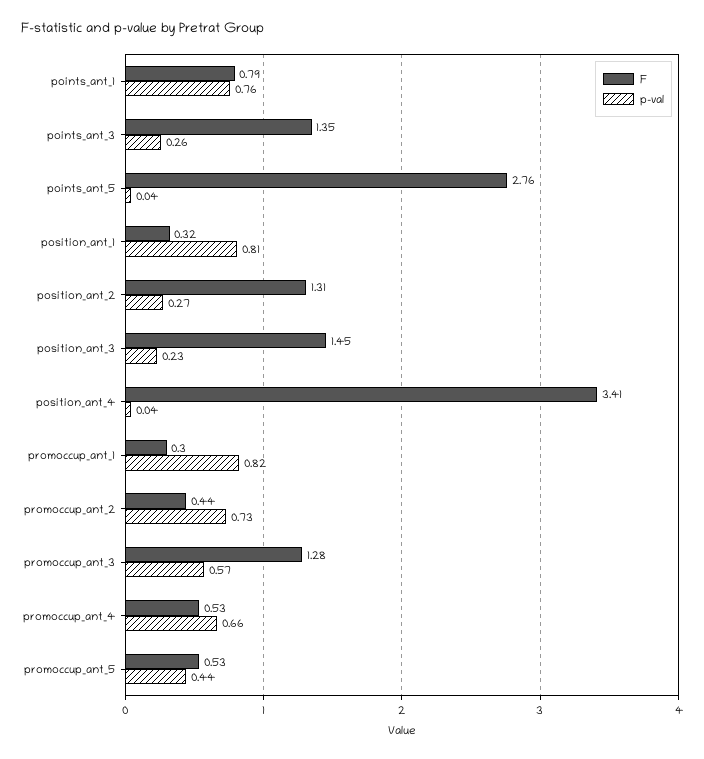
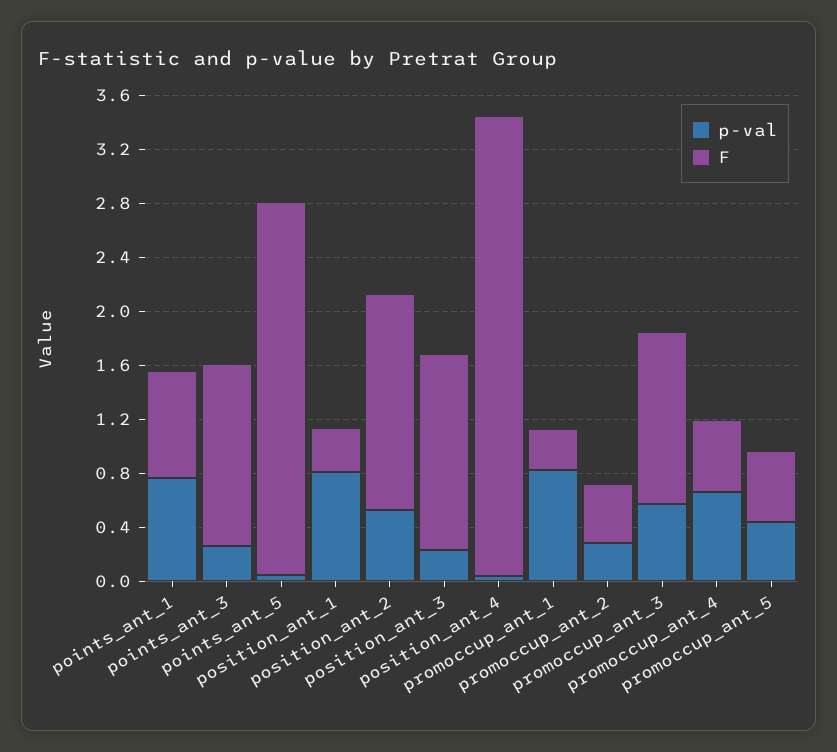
  {
    "F": {
      "points_ant_1": 0.79,
      "points_ant_3": 1.35,
      "points_ant_5": 2.76,
      "position_ant_1": 0.32,
-     "position_ant_2": 1.31,
+     "position_ant_2": 1.6,
      "position_ant_3": 1.45,
      "position_ant_4": 3.41,
      "promoccup_ant_1": 0.3,
      "promoccup_ant_2": 0.44,
      "promoccup_ant_3": 1.28,
      "promoccup_ant_4": 0.53,
      "promoccup_ant_5": 0.53
    },
    "p-val": {
      "points_ant_1": 0.76,
      "points_ant_3": 0.26,
      "points_ant_5": 0.04,
      "position_ant_1": 0.81,
-     "position_ant_2": 0.27,
+     "position_ant_2": 0.5,
      "position_ant_3": 0.23,
      "position_ant_4": 0.04,
      "promoccup_ant_1": 0.82,
-     "promoccup_ant_2": 0.73,
+     "promoccup_ant_2": 0.3,
      "promoccup_ant_3": 0.57,
      "promoccup_ant_4": 0.66,
      "promoccup_ant_5": 0.44
    }
  }

